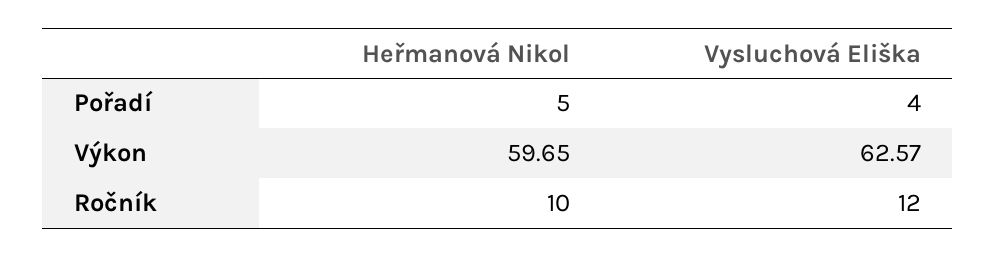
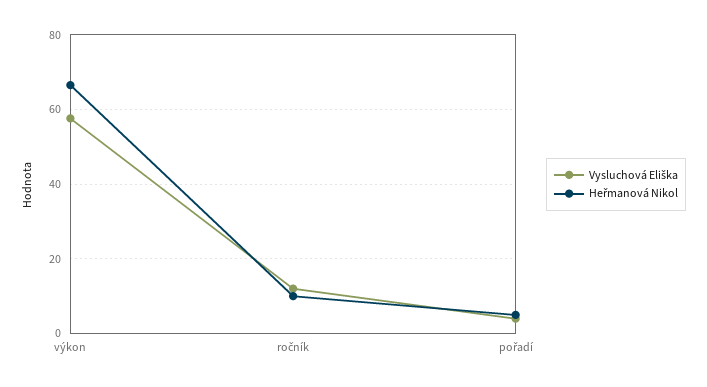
  {
    "Heřmanová Nikol": {
      "Pořadí": 5,
-     "Výkon": 59.65,
+     "Výkon": 66,
      "Ročník": 10
    },
    "Vysluchová Eliška": {
      "Pořadí": 4,
-     "Výkon": 62.57,
+     "Výkon": 58,
      "Ročník": 12
    }
  }

